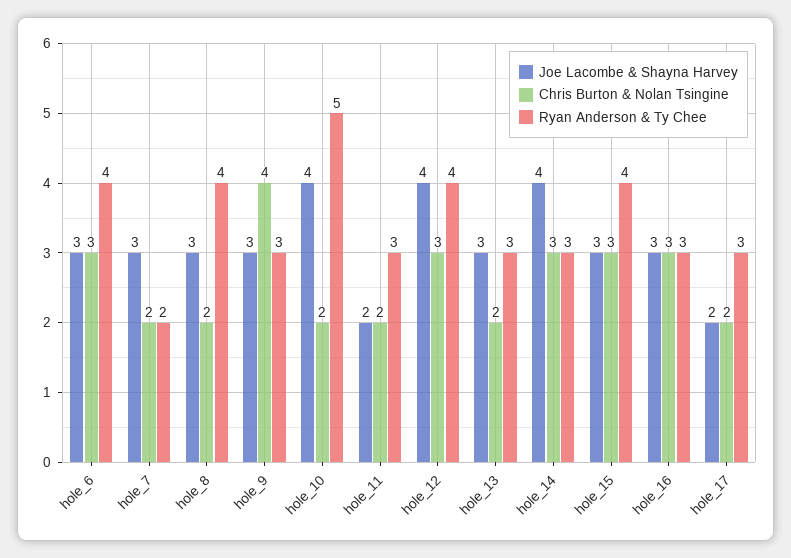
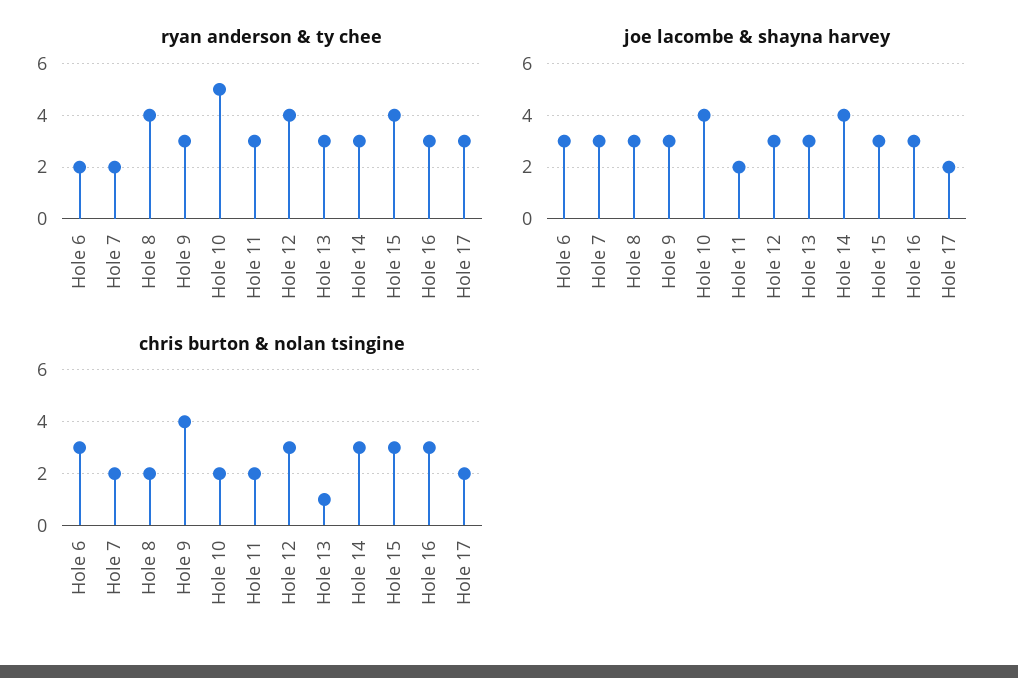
  {
    "Joe Lacombe & Shayna Harvey": {
      "hole_6": 3,
      "hole_7": 3,
      "hole_8": 3,
      "hole_9": 3,
      "hole_10": 4,
      "hole_11": 2,
-     "hole_12": 4,
+     "hole_12": 3,
      "hole_13": 3,
      "hole_14": 4,
      "hole_15": 3,
      "hole_16": 3,
      "hole_17": 2
    },
    "Chris Burton & Nolan Tsingine": {
      "hole_6": 3,
      "hole_7": 2,
      "hole_8": 2,
      "hole_9": 4,
      "hole_10": 2,
      "hole_11": 2,
      "hole_12": 3,
-     "hole_13": 2,
+     "hole_13": 1,
      "hole_14": 3,
      "hole_15": 3,
      "hole_16": 3,
      "hole_17": 2
    },
    "Ryan Anderson & Ty Chee": {
-     "hole_6": 4,
+     "hole_6": 2,
      "hole_7": 2,
      "hole_8": 4,
      "hole_9": 3,
      "hole_10": 5,
      "hole_11": 3,
      "hole_12": 4,
      "hole_13": 3,
      "hole_14": 3,
      "hole_15": 4,
      "hole_16": 3,
      "hole_17": 3
    }
  }

